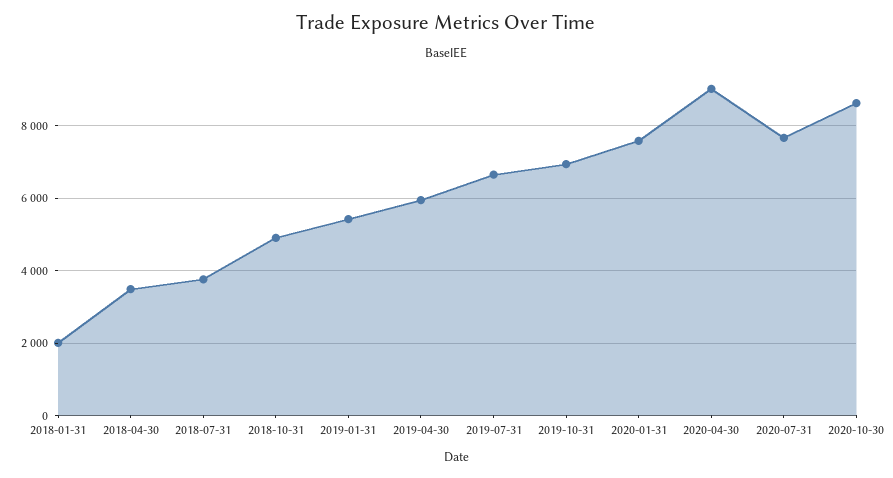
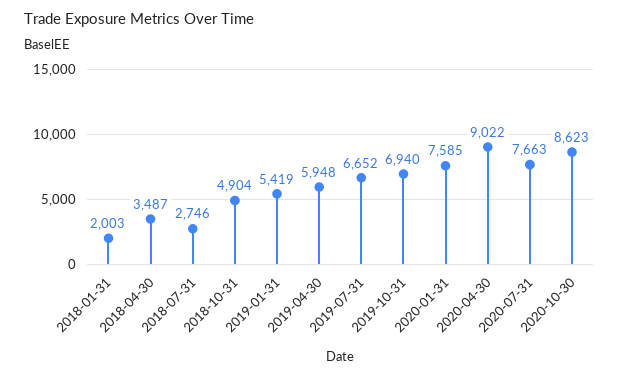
  {
    "2018-01-31": 2003,
    "2018-04-30": 3487,
-   "2018-07-31": 3800,
+   "2018-07-31": 2746,
    "2018-10-31": 4904,
    "2019-01-31": 5419,
    "2019-04-30": 5948,
    "2019-07-31": 6652,
    "2019-10-31": 6940,
    "2020-01-31": 7585,
    "2020-04-30": 9022,
    "2020-07-31": 7663,
    "2020-10-30": 8623
  }

